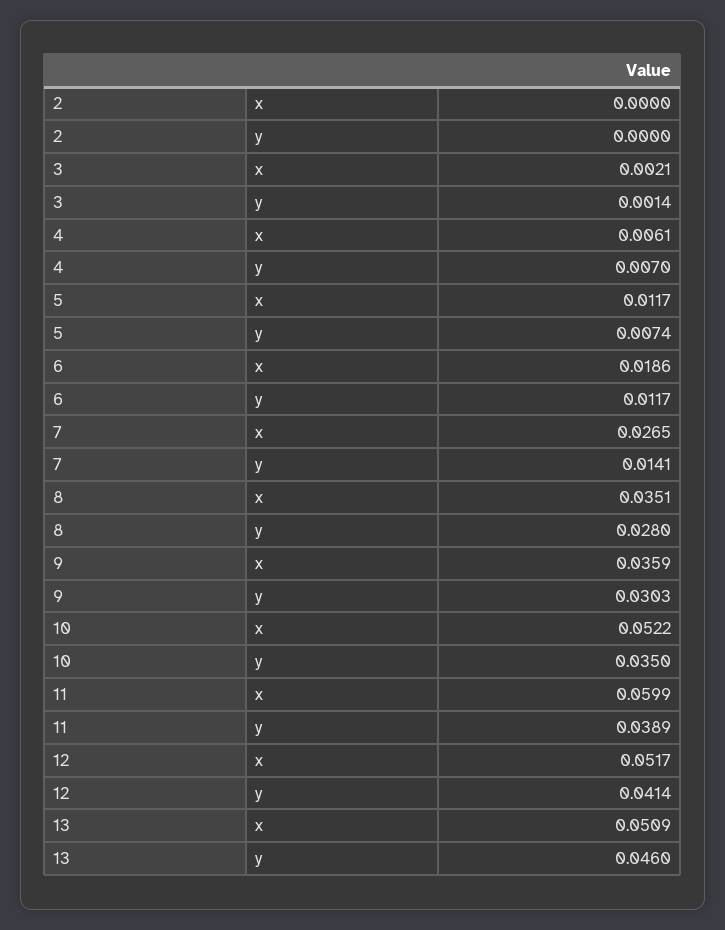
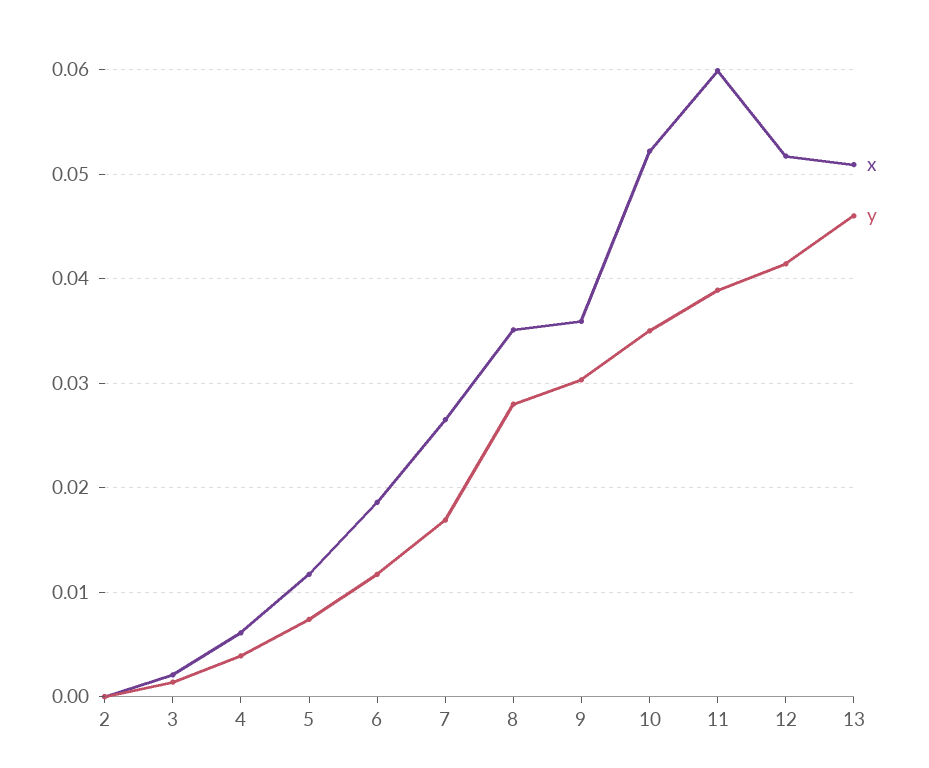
  {
    "x": {
      "2": 0,
      "3": 0.0021,
      "4": 0.0061,
      "5": 0.0117,
      "6": 0.0186,
      "7": 0.0265,
      "8": 0.0351,
      "9": 0.0359,
      "10": 0.0522,
      "11": 0.0599,
      "12": 0.0517,
      "13": 0.0509
    },
    "y": {
      "2": 0,
      "3": 0.0014,
-     "4": 0.007,
+     "4": 0.004,
      "5": 0.0074,
      "6": 0.0117,
-     "7": 0.0141,
+     "7": 0.017,
      "8": 0.028,
      "9": 0.0303,
      "10": 0.035,
      "11": 0.0389,
      "12": 0.0414,
      "13": 0.046
    }
  }

